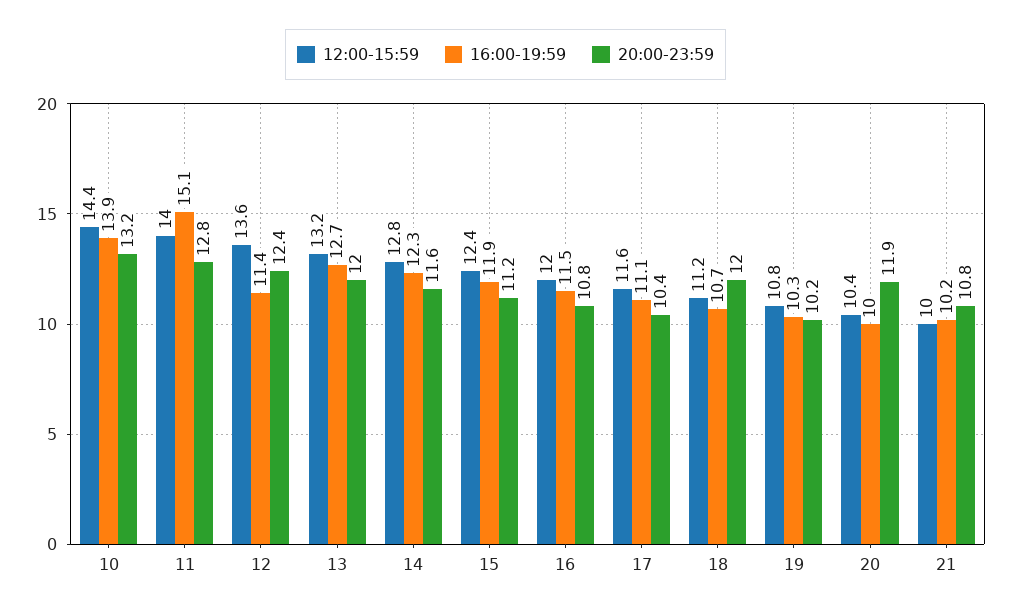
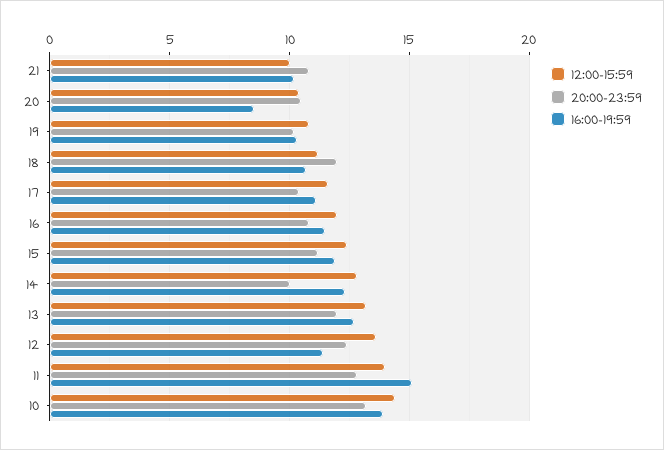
  {
    "12:00-15:59": {
      "10": 14.4,
      "11": 14,
      "12": 13.6,
      "13": 13.2,
      "14": 12.8,
      "15": 12.4,
      "16": 12,
      "17": 11.6,
      "18": 11.2,
      "19": 10.8,
      "20": 10.4,
      "21": 10
    },
    "16:00-19:59": {
      "10": 13.9,
      "11": 15.1,
      "12": 11.4,
      "13": 12.7,
      "14": 12.3,
      "15": 11.9,
      "16": 11.5,
      "17": 11.1,
      "18": 10.7,
      "19": 10.3,
-     "20": 10,
+     "20": 8.5,
      "21": 10.2
    },
    "20:00-23:59": {
      "10": 13.2,
      "11": 12.8,
      "12": 12.4,
      "13": 12,
-     "14": 11.6,
+     "14": 10,
      "15": 11.2,
      "16": 10.8,
      "17": 10.4,
      "18": 12,
      "19": 10.2,
-     "20": 11.9,
+     "20": 10.5,
      "21": 10.8
    }
  }

